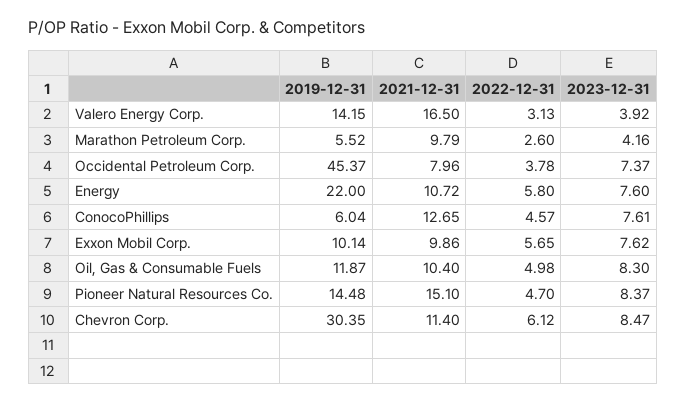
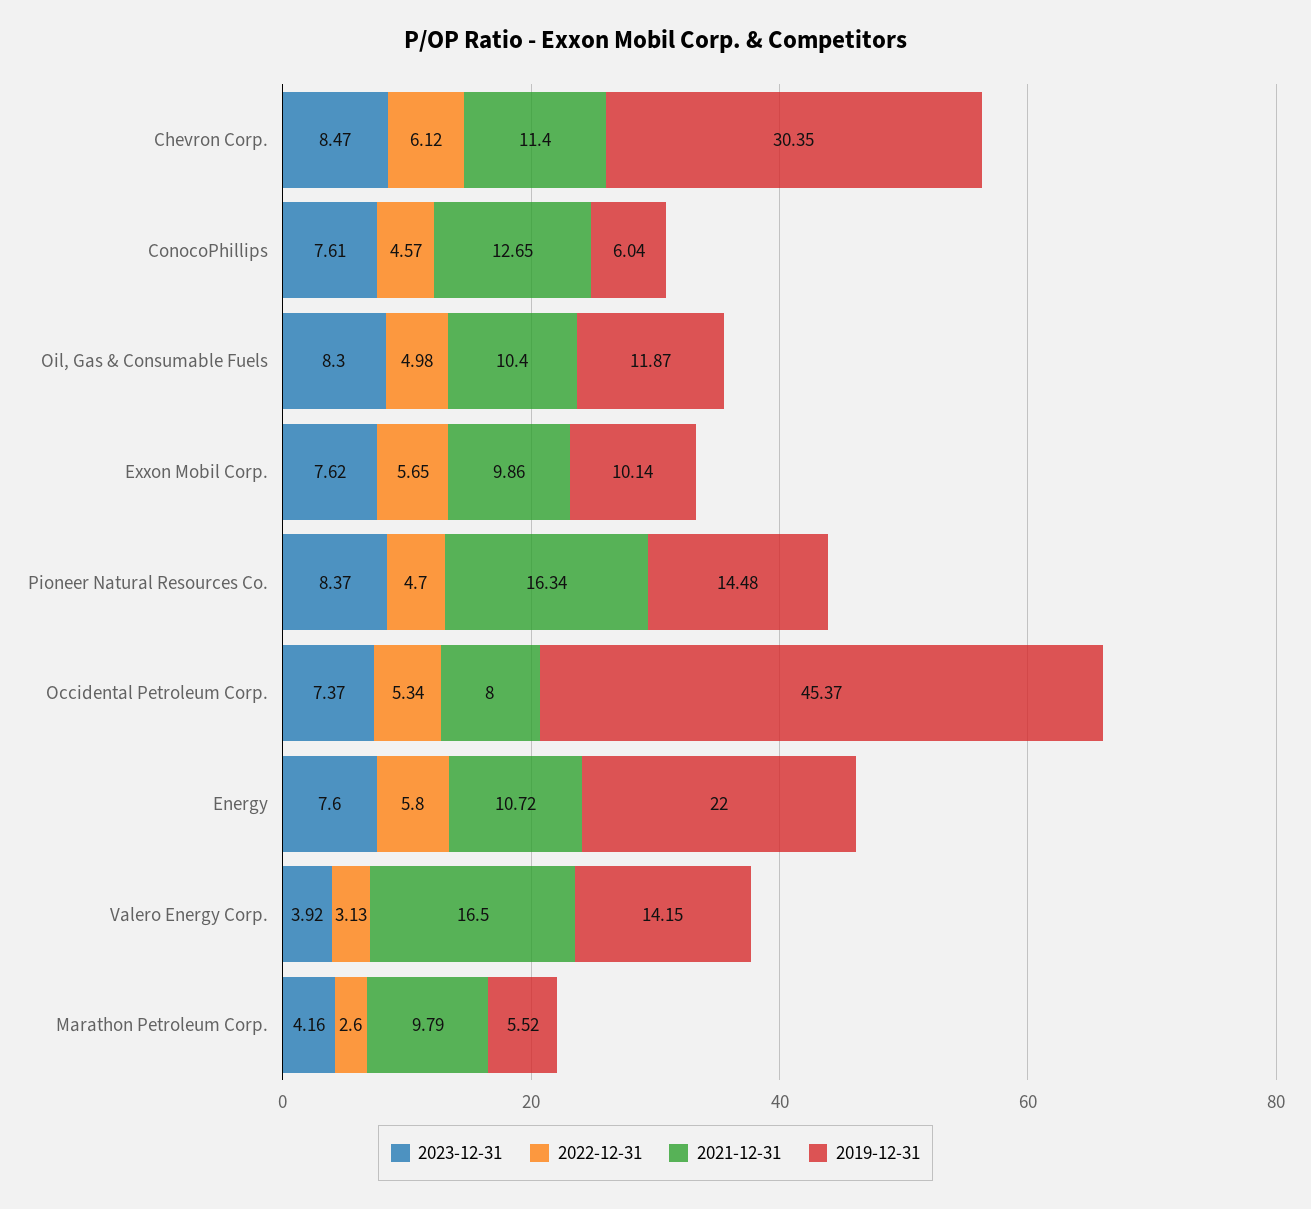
  {
    "2019-12-31": {
      "Valero Energy Corp.": 14.15,
      "Marathon Petroleum Corp.": 5.52,
      "Occidental Petroleum Corp.": 45.37,
      "Energy": 22,
      "ConocoPhillips": 6.04,
      "Exxon Mobil Corp.": 10.14,
      "Oil, Gas & Consumable Fuels": 11.87,
      "Pioneer Natural Resources Co.": 14.48,
      "Chevron Corp.": 30.35
    },
    "2021-12-31": {
      "Valero Energy Corp.": 16.5,
      "Marathon Petroleum Corp.": 9.79,
-     "Occidental Petroleum Corp.": 7.96,
+     "Occidental Petroleum Corp.": 8,
      "Energy": 10.72,
      "ConocoPhillips": 12.65,
      "Exxon Mobil Corp.": 9.86,
      "Oil, Gas & Consumable Fuels": 10.4,
-     "Pioneer Natural Resources Co.": 15.1,
+     "Pioneer Natural Resources Co.": 16.34,
      "Chevron Corp.": 11.4
    },
    "2022-12-31": {
      "Valero Energy Corp.": 3.13,
      "Marathon Petroleum Corp.": 2.6,
-     "Occidental Petroleum Corp.": 3.78,
+     "Occidental Petroleum Corp.": 5.34,
      "Energy": 5.8,
      "ConocoPhillips": 4.57,
      "Exxon Mobil Corp.": 5.65,
      "Oil, Gas & Consumable Fuels": 4.98,
      "Pioneer Natural Resources Co.": 4.7,
      "Chevron Corp.": 6.12
    },
    "2023-12-31": {
      "Valero Energy Corp.": 3.92,
      "Marathon Petroleum Corp.": 4.16,
      "Occidental Petroleum Corp.": 7.37,
      "Energy": 7.6,
      "ConocoPhillips": 7.61,
      "Exxon Mobil Corp.": 7.62,
      "Oil, Gas & Consumable Fuels": 8.3,
      "Pioneer Natural Resources Co.": 8.37,
      "Chevron Corp.": 8.47
    }
  }

